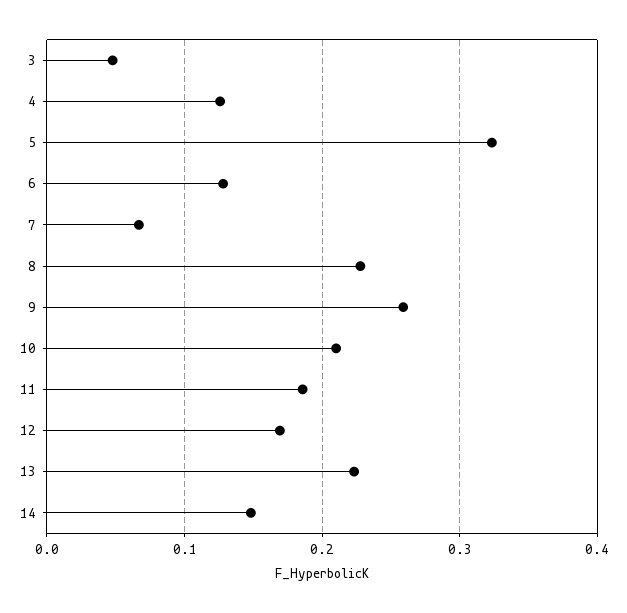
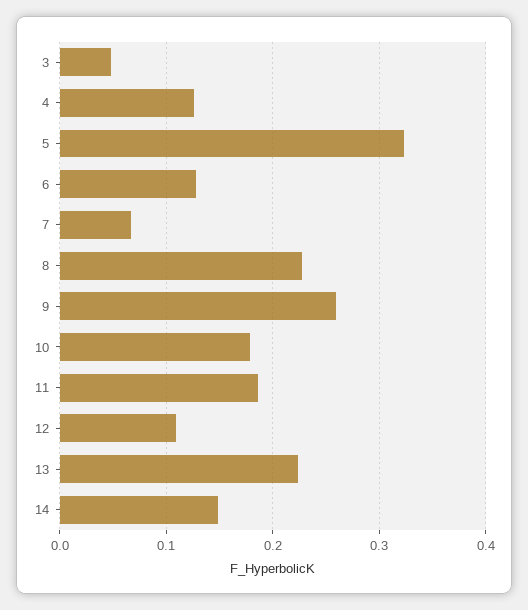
  {
    "3": 0.05,
    "4": 0.13,
    "5": 0.32,
    "6": 0.13,
    "7": 0.07,
    "8": 0.23,
    "9": 0.26,
-   "10": 0.21,
+   "10": 0.18,
    "11": 0.19,
-   "12": 0.17,
+   "12": 0.11,
    "13": 0.22,
    "14": 0.15
  }

